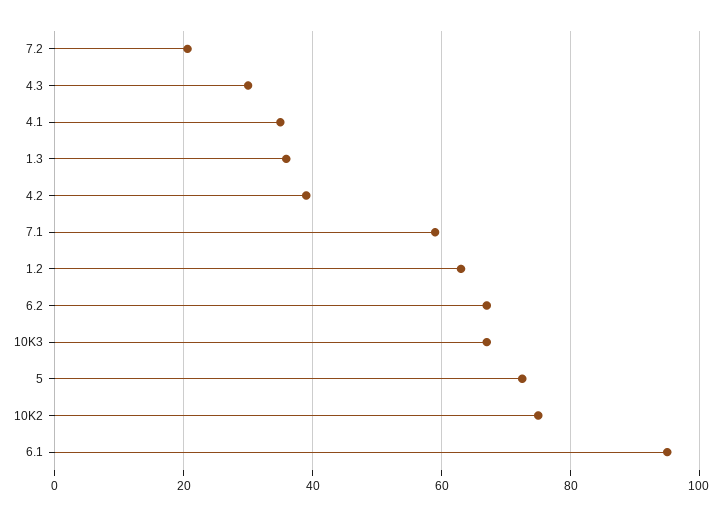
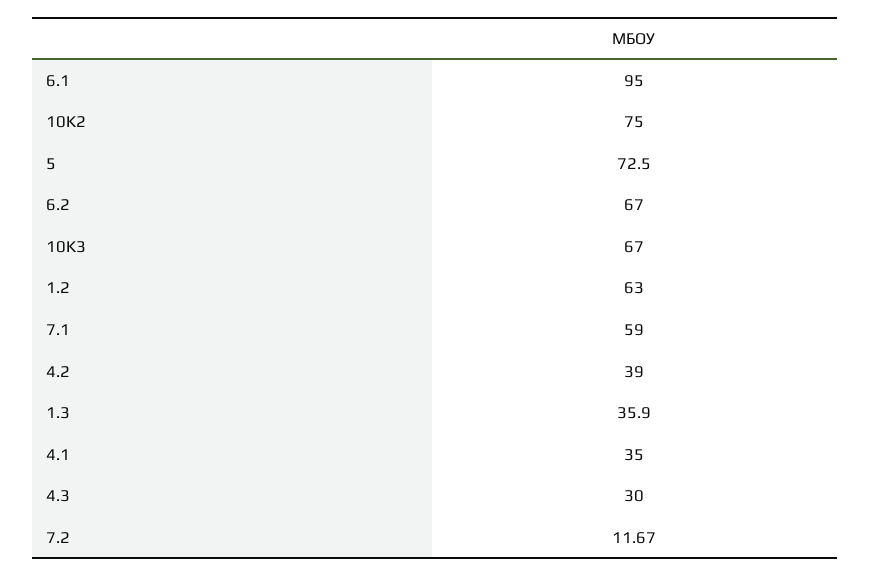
  {
-   "7.2": 20,
+   "7.2": 11.67,
    "4.3": 30,
    "4.1": 35,
    "1.3": 35.9,
    "4.2": 39,
    "7.1": 59,
    "1.2": 63,
    "6.2": 67,
    "10K3": 67,
    "5": 72.5,
    "10K2": 75,
    "6.1": 95
  }

